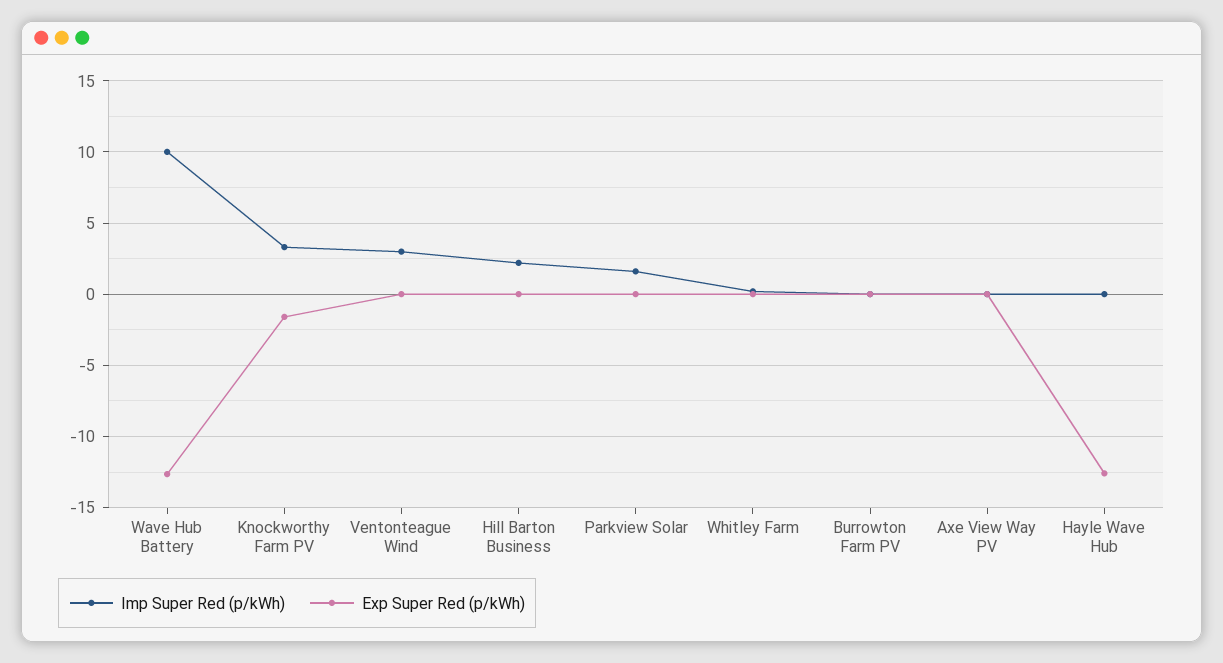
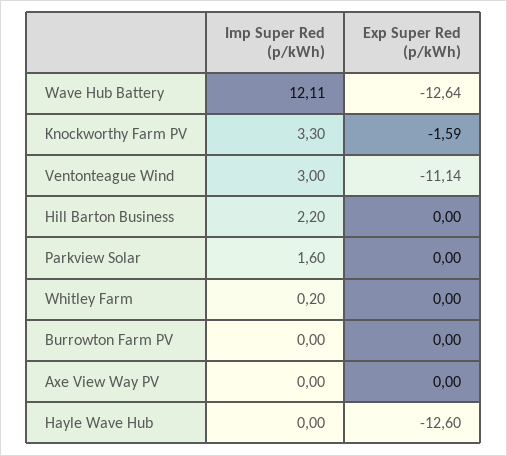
  {
    "Imp Super Red (p/kWh)": {
-     "Wave Hub Battery": 10,
+     "Wave Hub Battery": 12.11,
      "Knockworthy Farm PV": 3.3,
      "Ventonteague Wind": 3,
      "Hill Barton Business": 2.2,
      "Parkview Solar": 1.6,
      "Whitley Farm": 0.2,
      "Burrowton Farm PV": 0,
      "Axe View Way PV": 0,
      "Hayle Wave Hub": 0
    },
    "Exp Super Red (p/kWh)": {
      "Wave Hub Battery": -12.64,
      "Knockworthy Farm PV": -1.59,
-     "Ventonteague Wind": 0,
+     "Ventonteague Wind": -11.14,
      "Hill Barton Business": 0,
      "Parkview Solar": 0,
      "Whitley Farm": 0,
      "Burrowton Farm PV": 0,
      "Axe View Way PV": 0,
      "Hayle Wave Hub": -12.6
    }
  }

